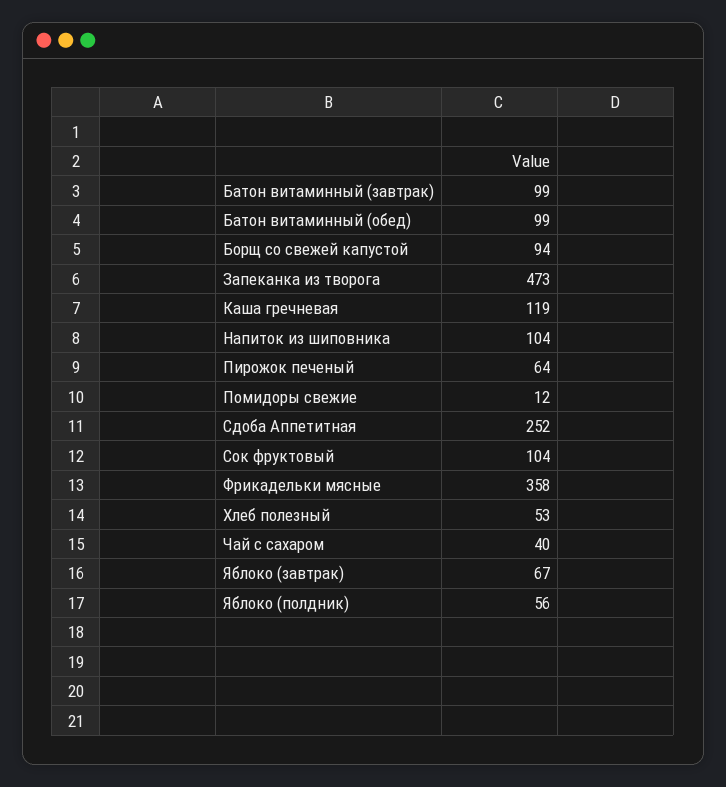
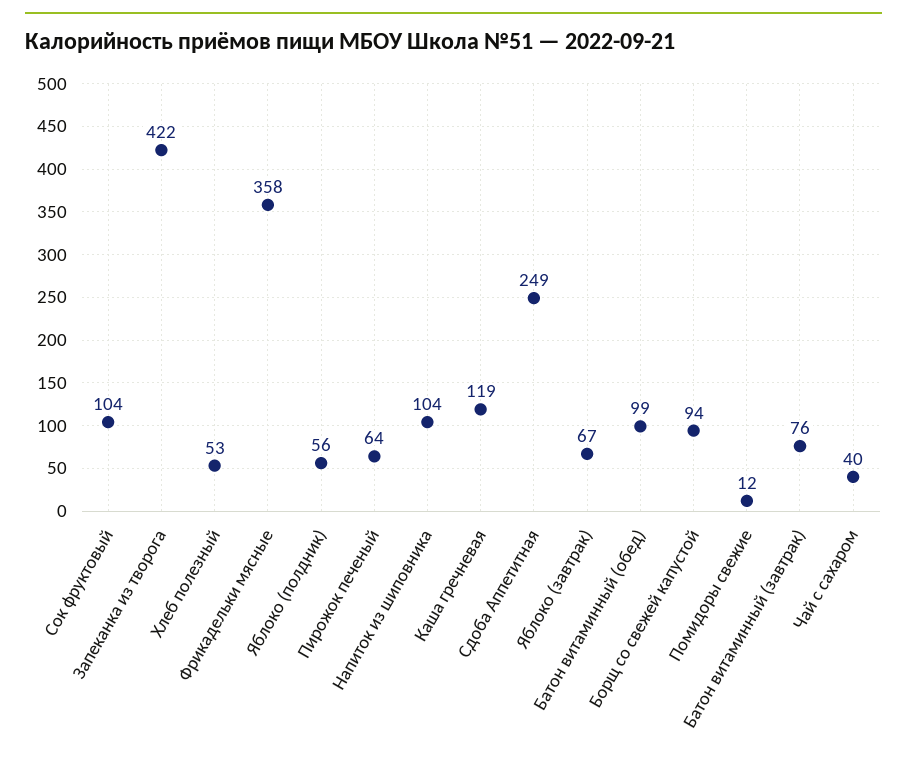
  {
-   "Батон витаминный (завтрак)": 99,
+   "Батон витаминный (завтрак)": 76,
    "Батон витаминный (обед)": 99,
    "Борщ со свежей капустой": 94,
-   "Запеканка из творога": 473,
+   "Запеканка из творога": 422,
    "Каша гречневая": 119,
    "Напиток из шиповника": 104,
    "Пирожок печеный": 64,
    "Помидоры свежие": 12,
-   "Сдоба Аппетитная": 252,
+   "Сдоба Аппетитная": 249,
    "Сок фруктовый": 104,
    "Фрикадельки мясные": 358,
    "Хлеб полезный": 53,
    "Чай с сахаром": 40,
    "Яблоко (завтрак)": 67,
    "Яблоко (полдник)": 56
  }

